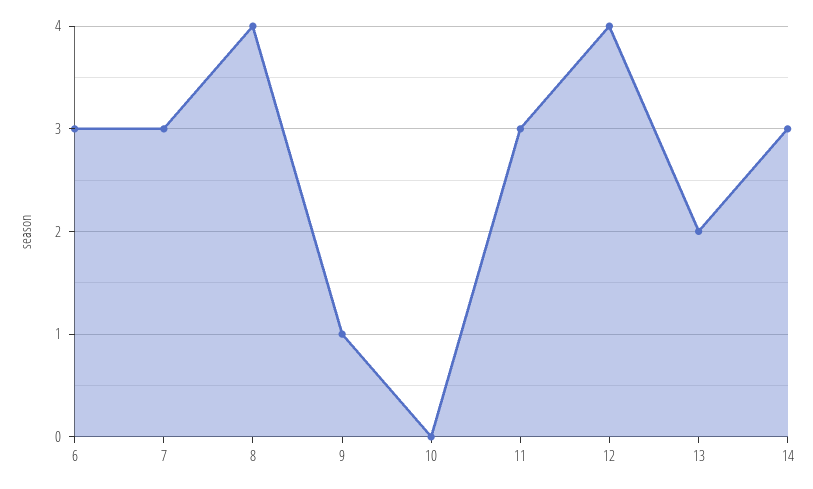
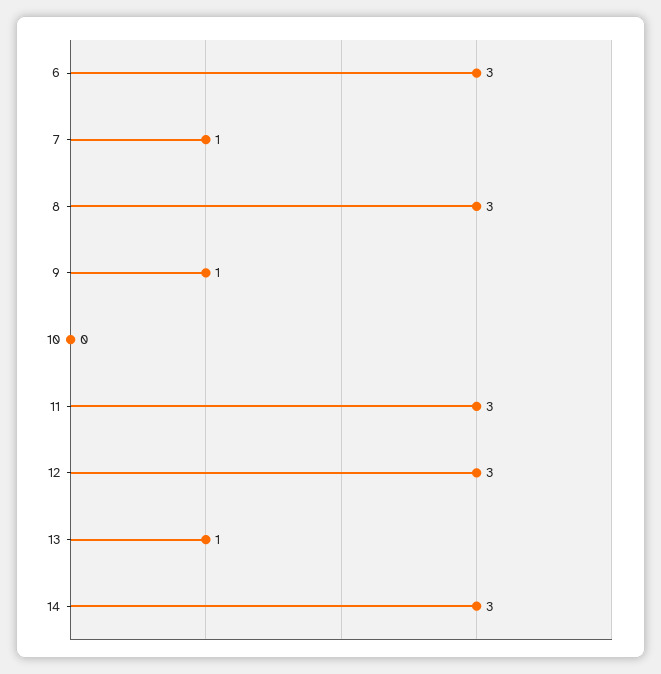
  {
    "6": 3,
-   "7": 3,
+   "7": 1,
-   "8": 4,
+   "8": 3,
    "9": 1,
    "10": 0,
    "11": 3,
-   "12": 4,
+   "12": 3,
-   "13": 2,
+   "13": 1,
    "14": 3
  }

